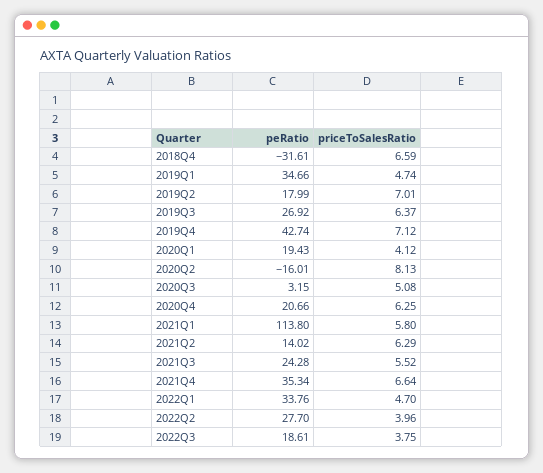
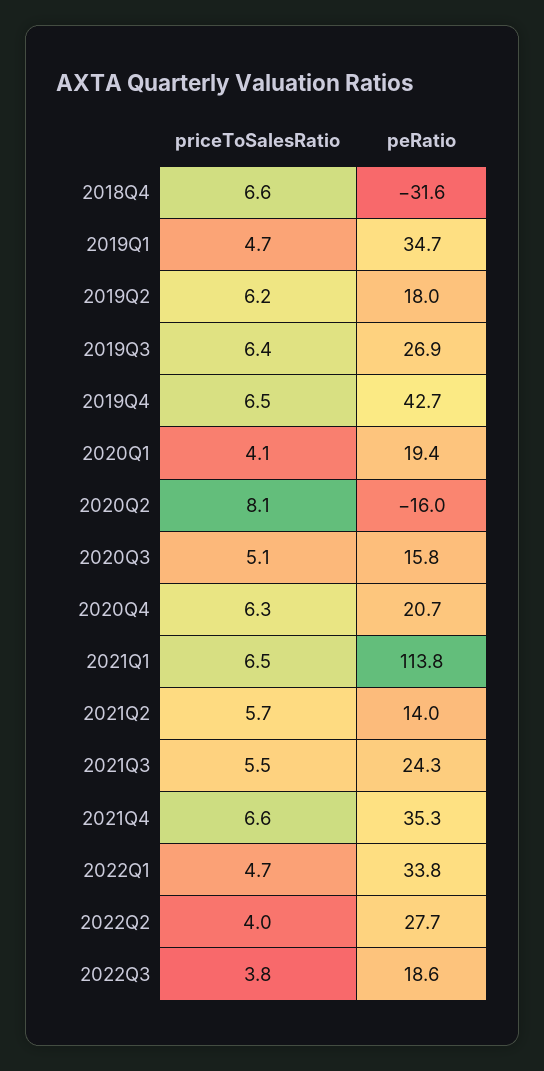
  {
    "peRatio": {
      "2018Q4": -31.61,
      "2019Q1": 34.66,
      "2019Q2": 17.99,
      "2019Q3": 26.92,
      "2019Q4": 42.74,
      "2020Q1": 19.43,
      "2020Q2": -16.01,
-     "2020Q3": 3.15,
+     "2020Q3": 15.8,
      "2020Q4": 20.66,
      "2021Q1": 113.8,
      "2021Q2": 14.02,
      "2021Q3": 24.28,
      "2021Q4": 35.34,
      "2022Q1": 33.76,
      "2022Q2": 27.7,
      "2022Q3": 18.61
    },
    "priceToSalesRatio": {
      "2018Q4": 6.59,
      "2019Q1": 4.74,
-     "2019Q2": 7.01,
+     "2019Q2": 6.2,
      "2019Q3": 6.37,
-     "2019Q4": 7.12,
+     "2019Q4": 6.5,
      "2020Q1": 4.12,
      "2020Q2": 8.13,
      "2020Q3": 5.08,
      "2020Q4": 6.25,
-     "2021Q1": 5.8,
+     "2021Q1": 6.5,
-     "2021Q2": 6.29,
+     "2021Q2": 5.7,
      "2021Q3": 5.52,
      "2021Q4": 6.64,
      "2022Q1": 4.7,
      "2022Q2": 3.96,
      "2022Q3": 3.75
    }
  }

